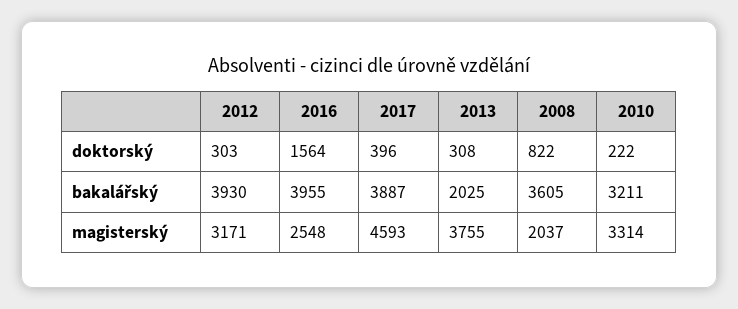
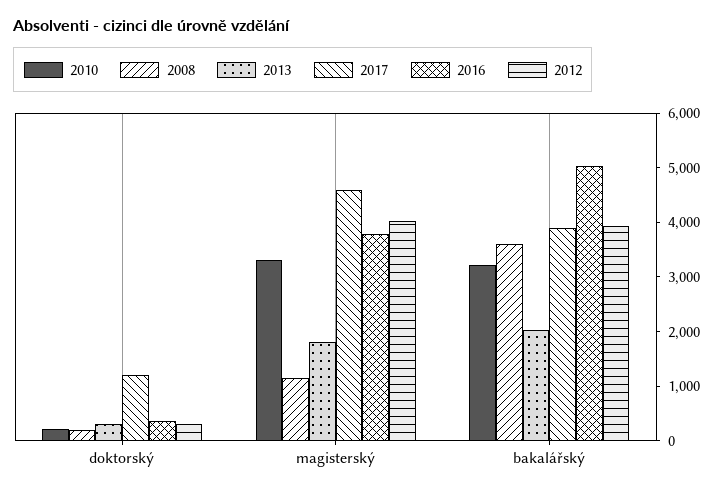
  {
    "2012": {
      "doktorský": 303,
      "bakalářský": 3930,
-     "magisterský": 3171
+     "magisterský": 4000
    },
    "2016": {
-     "doktorský": 1564,
+     "doktorský": 400,
-     "bakalářský": 3955,
+     "bakalářský": 5000,
-     "magisterský": 2548
+     "magisterský": 3800
    },
    "2017": {
-     "doktorský": 396,
+     "doktorský": 1200,
      "bakalářský": 3887,
      "magisterský": 4593
    },
    "2013": {
      "doktorský": 308,
      "bakalářský": 2025,
-     "magisterský": 3755
+     "magisterský": 1800
    },
    "2008": {
-     "doktorský": 822,
+     "doktorský": 200,
      "bakalářský": 3605,
-     "magisterský": 2037
+     "magisterský": 1200
    },
    "2010": {
      "doktorský": 222,
      "bakalářský": 3211,
      "magisterský": 3314
    }
  }

